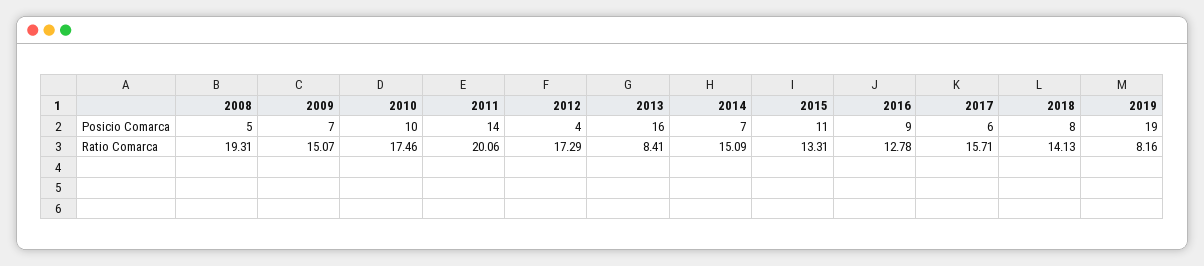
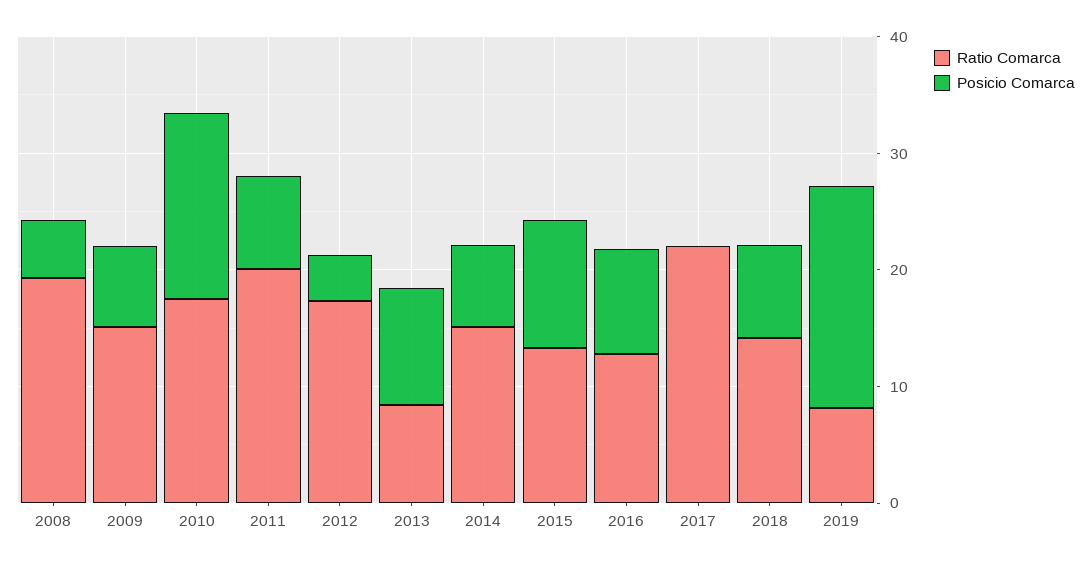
  {
    "Posicio Comarca": {
      "2008": 5,
      "2009": 7,
-     "2010": 10,
+     "2010": 16,
-     "2011": 14,
+     "2011": 8,
      "2012": 4,
-     "2013": 16,
+     "2013": 10,
      "2014": 7,
      "2015": 11,
      "2016": 9,
-     "2017": 6,
+     "2017": 0,
      "2018": 8,
      "2019": 19
    },
    "Ratio Comarca": {
      "2008": 19.31,
      "2009": 15.07,
      "2010": 17.46,
      "2011": 20.06,
      "2012": 17.29,
      "2013": 8.41,
      "2014": 15.09,
      "2015": 13.31,
      "2016": 12.78,
-     "2017": 15.71,
+     "2017": 22,
      "2018": 14.13,
      "2019": 8.16
    }
  }

